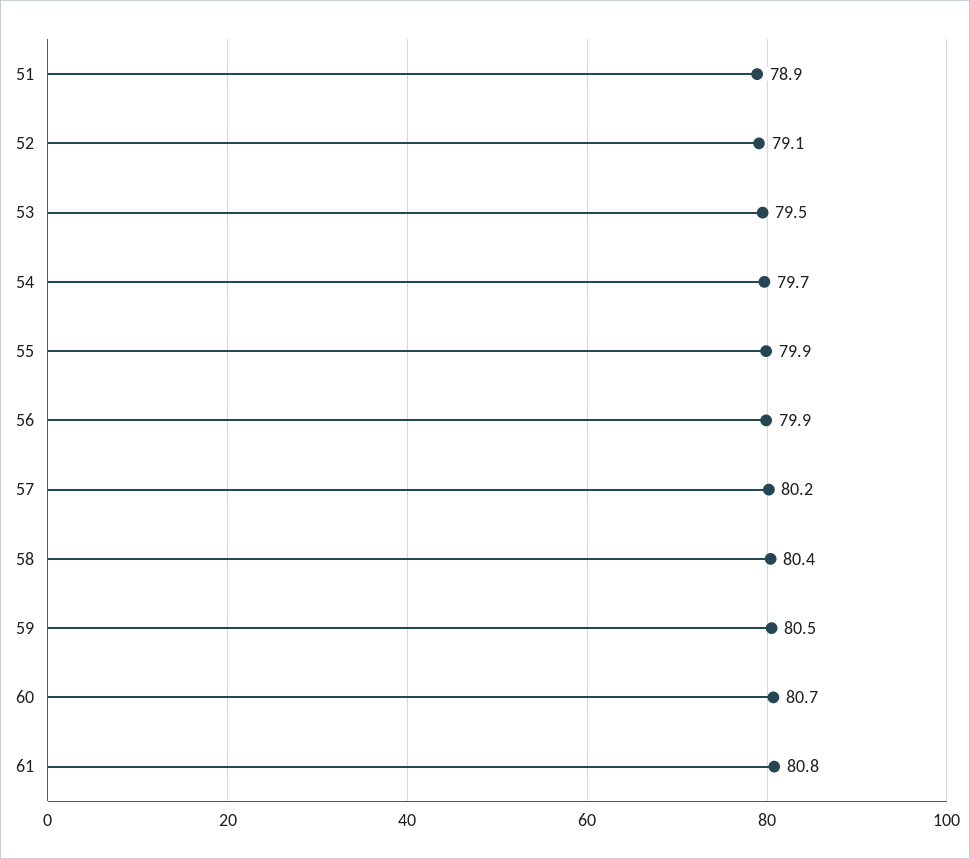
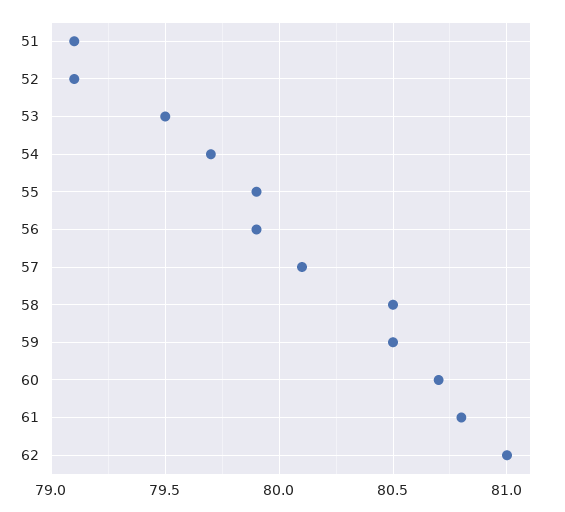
  {
-   "51": 78.9,
+   "51": 79.1,
    "52": 79.1,
    "53": 79.5,
    "54": 79.7,
    "55": 79.9,
    "56": 79.9,
-   "57": 80.2,
+   "57": 80.1,
-   "58": 80.4,
+   "58": 80.5,
    "59": 80.5,
    "60": 80.7,
-   "61": 80.8
+   "61": 80.8,
+   "62": 81
  }

